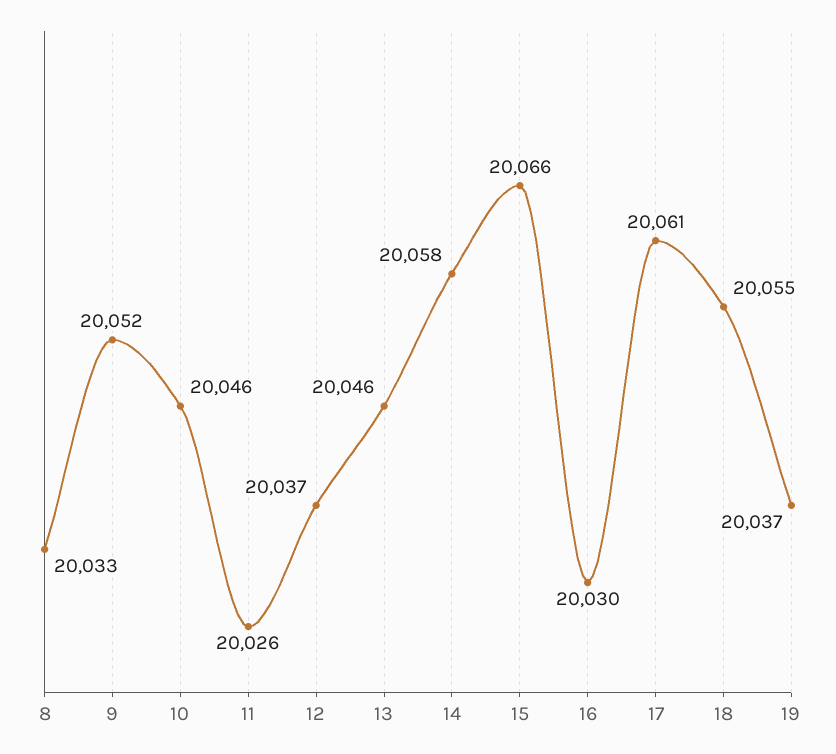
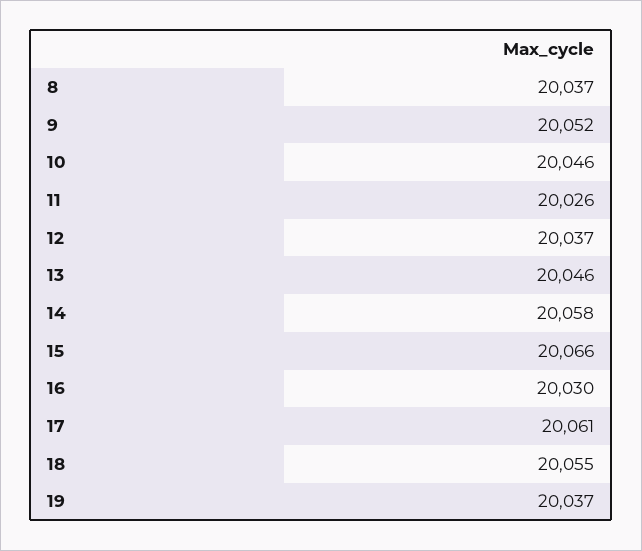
  {
-   "8": 20033,
+   "8": 20037,
    "9": 20052,
    "10": 20046,
    "11": 20026,
    "12": 20037,
    "13": 20046,
    "14": 20058,
    "15": 20066,
    "16": 20030,
    "17": 20061,
    "18": 20055,
    "19": 20037
  }

